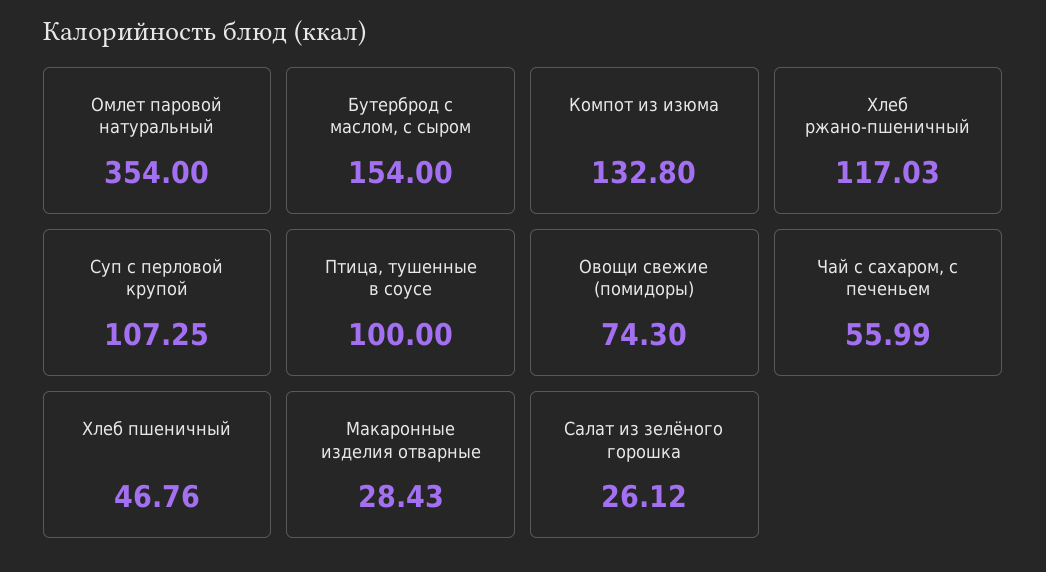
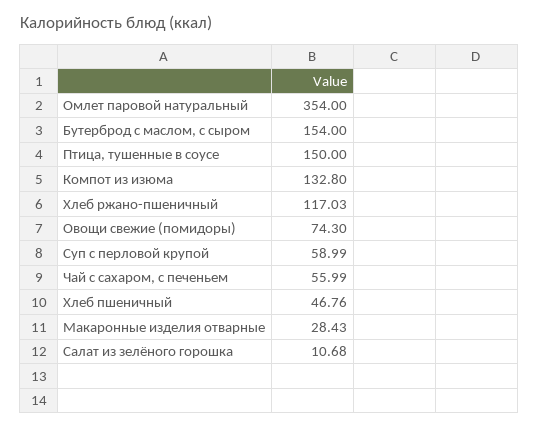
  {
    "Омлет паровой натуральный": 354,
    "Бутерброд с маслом, с сыром": 154,
    "Компот из изюма": 132.8,
    "Хлеб ржано-пшеничный": 117.03,
-   "Суп с перловой крупой": 107.25,
+   "Суп с перловой крупой": 58.99,
-   "Птица, тушенные в соусе": 100,
+   "Птица, тушенные в соусе": 150,
    "Овощи свежие (помидоры)": 74.3,
    "Чай с сахаром, с печеньем": 55.99,
    "Хлеб пшеничный": 46.76,
    "Макаронные изделия отварные": 28.43,
-   "Салат из зелёного горошка": 26.12
+   "Салат из зелёного горошка": 10.68
  }

